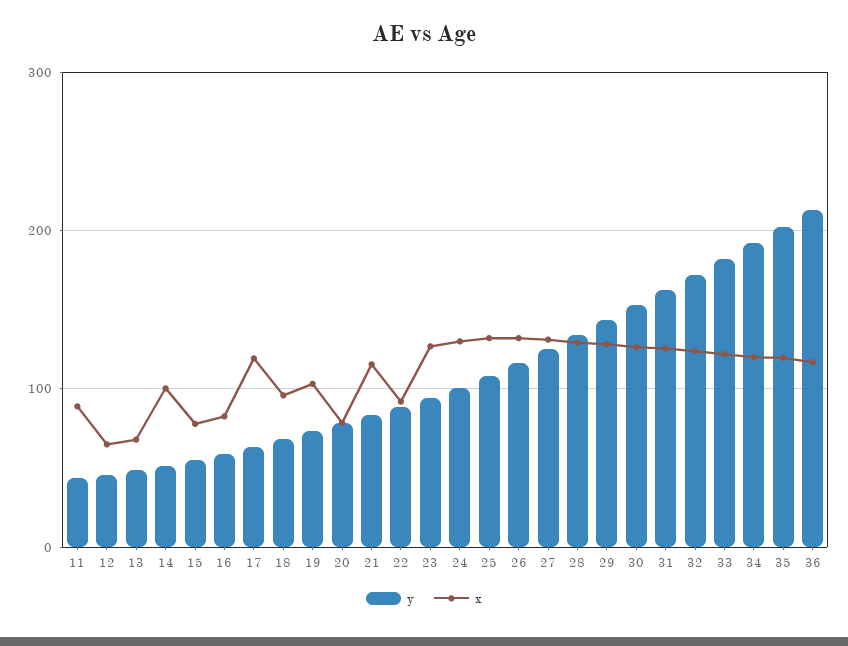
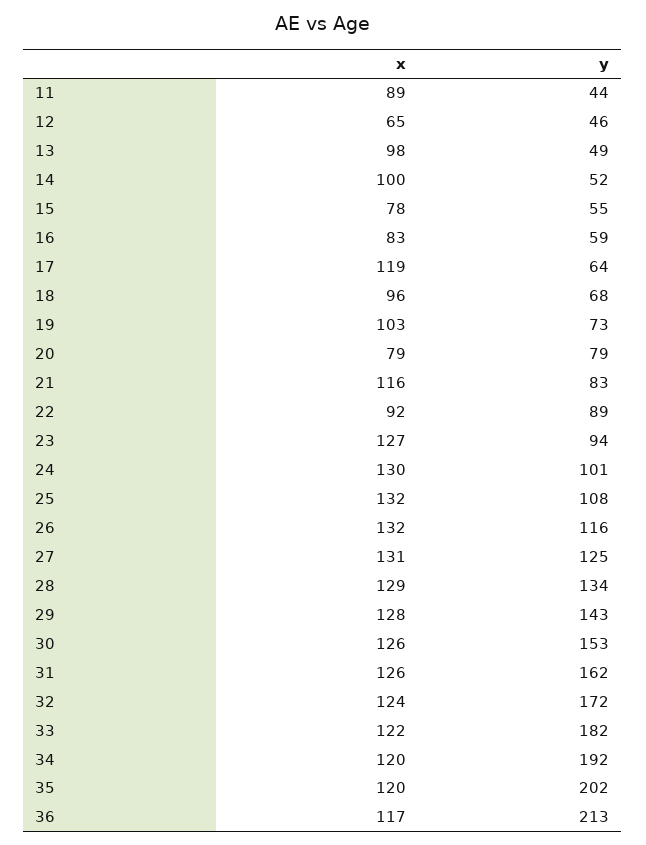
  {
    "y": {
      "11": 44,
      "12": 46,
      "13": 49,
      "14": 52,
      "15": 55,
      "16": 59,
      "17": 64,
      "18": 68,
      "19": 73,
      "20": 79,
      "21": 83,
      "22": 89,
      "23": 94,
      "24": 101,
      "25": 108,
      "26": 116,
      "27": 125,
      "28": 134,
      "29": 143,
      "30": 153,
      "31": 162,
      "32": 172,
      "33": 182,
      "34": 192,
      "35": 202,
      "36": 213
    },
    "x": {
      "11": 89,
      "12": 65,
-     "13": 70,
+     "13": 98,
      "14": 100,
      "15": 78,
      "16": 83,
      "17": 119,
      "18": 96,
      "19": 103,
      "20": 79,
      "21": 116,
      "22": 92,
      "23": 127,
      "24": 130,
      "25": 132,
      "26": 132,
      "27": 131,
      "28": 129,
      "29": 128,
      "30": 126,
      "31": 126,
      "32": 124,
      "33": 122,
      "34": 120,
      "35": 120,
      "36": 117
    }
  }

